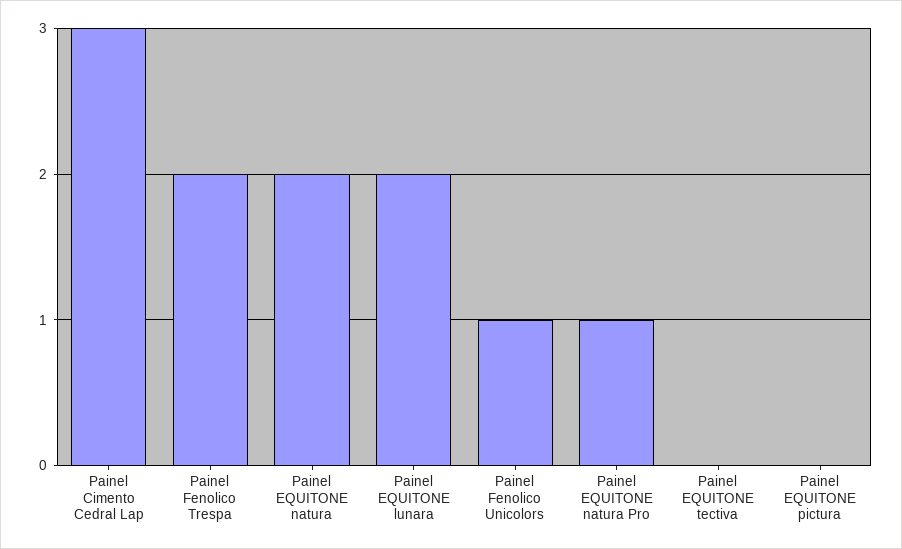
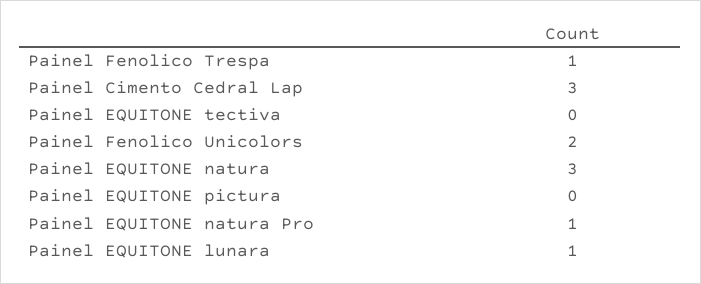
  {
    "Painel Cimento Cedral Lap": 3,
-   "Painel Fenolico Trespa": 2,
+   "Painel Fenolico Trespa": 1,
-   "Painel EQUITONE natura": 2,
+   "Painel EQUITONE natura": 3,
-   "Painel EQUITONE lunara": 2,
+   "Painel EQUITONE lunara": 1,
-   "Painel Fenolico Unicolors": 1,
+   "Painel Fenolico Unicolors": 2,
    "Painel EQUITONE natura Pro": 1,
    "Painel EQUITONE tectiva": 0,
    "Painel EQUITONE pictura": 0
  }

